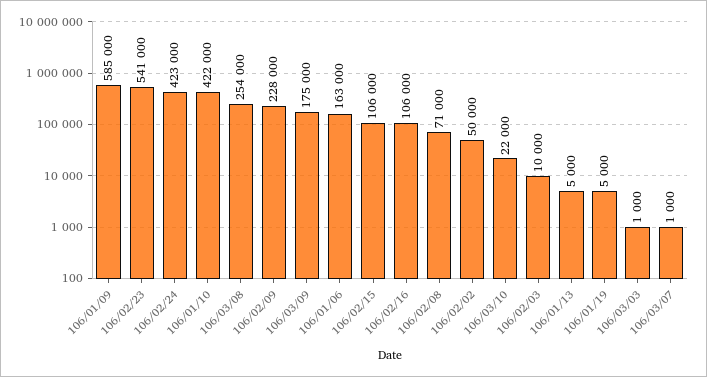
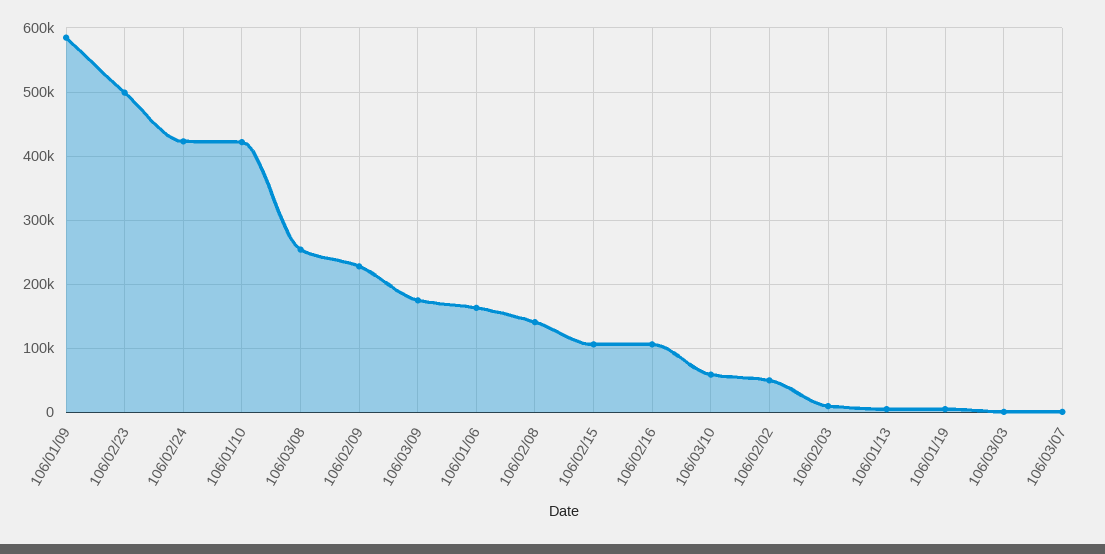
  {
    "106/01/09": 585000,
-   "106/02/23": 541000,
+   "106/02/23": 500000,
    "106/02/24": 423000,
    "106/01/10": 422000,
    "106/03/08": 254000,
    "106/02/09": 228000,
    "106/03/09": 175000,
    "106/01/06": 163000,
    "106/02/15": 106000,
    "106/02/16": 106000,
-   "106/02/08": 71000,
+   "106/02/08": 140000,
    "106/02/02": 50000,
-   "106/03/10": 22000,
+   "106/03/10": 60000,
    "106/02/03": 10000,
    "106/01/13": 5000,
    "106/01/19": 5000,
    "106/03/03": 1000,
    "106/03/07": 1000
  }

